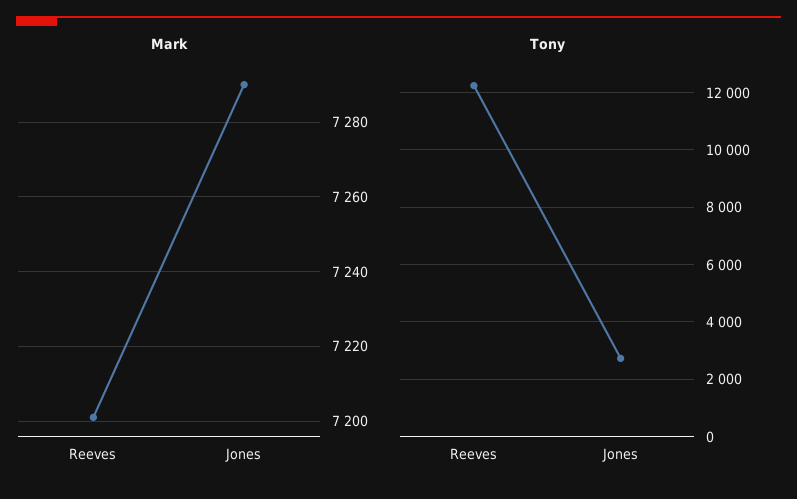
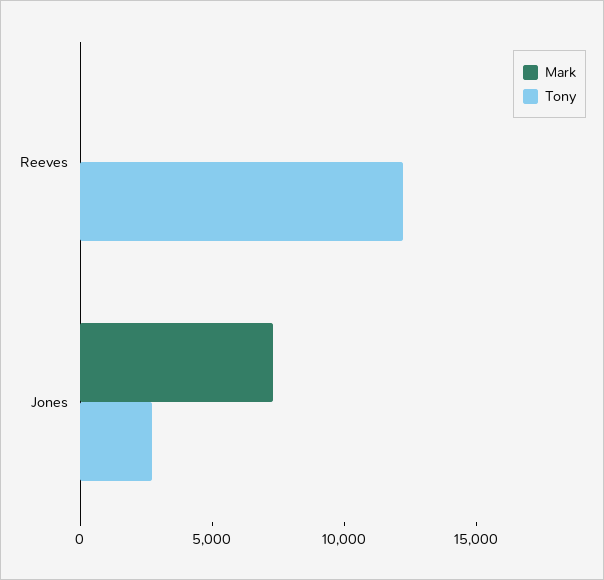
  {
    "Mark": {
-     "Reeves": 7200,
+     "Reeves": 0,
      "Jones": 7290
    },
    "Tony": {
      "Reeves": 12250,
      "Jones": 2750
    }
  }

